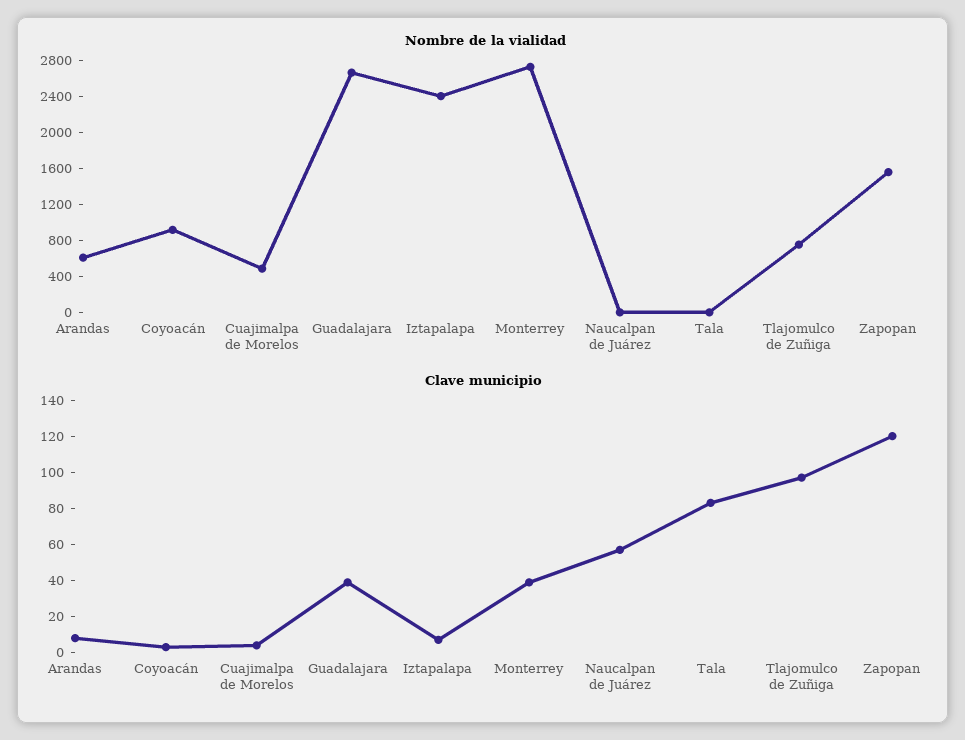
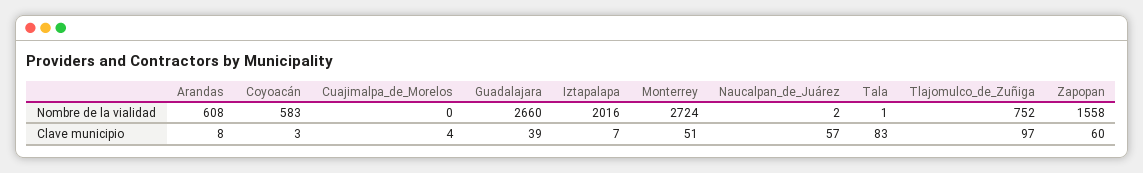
  {
    "Nombre de la vialidad": {
      "Arandas": 608,
-     "Coyoacán": 900,
+     "Coyoacán": 583,
-     "Cuajimalpa de Morelos": 500,
+     "Cuajimalpa de Morelos": 0,
      "Guadalajara": 2660,
-     "Iztapalapa": 2400,
+     "Iztapalapa": 2016,
      "Monterrey": 2724,
      "Naucalpan de Juárez": 2,
      "Tala": 1,
      "Tlajomulco de Zuñiga": 752,
      "Zapopan": 1558
    },
    "Clave municipio": {
      "Arandas": 8,
      "Coyoacán": 3,
      "Cuajimalpa de Morelos": 4,
      "Guadalajara": 39,
      "Iztapalapa": 7,
-     "Monterrey": 40,
+     "Monterrey": 51,
      "Naucalpan de Juárez": 57,
      "Tala": 83,
      "Tlajomulco de Zuñiga": 97,
-     "Zapopan": 120
+     "Zapopan": 60
    }
  }

